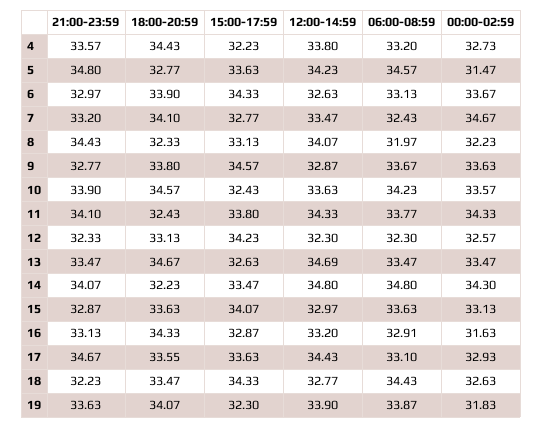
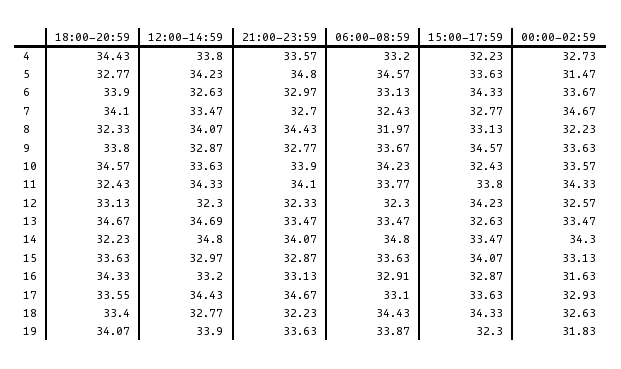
  {
    "21:00-23:59": {
      "4": 33.57,
      "5": 34.8,
      "6": 32.97,
-     "7": 33.2,
+     "7": 32.7,
      "8": 34.43,
      "9": 32.77,
      "10": 33.9,
      "11": 34.1,
      "12": 32.33,
      "13": 33.47,
      "14": 34.07,
      "15": 32.87,
      "16": 33.13,
      "17": 34.67,
      "18": 32.23,
      "19": 33.63
    },
    "18:00-20:59": {
      "4": 34.43,
      "5": 32.77,
      "6": 33.9,
      "7": 34.1,
      "8": 32.33,
      "9": 33.8,
      "10": 34.57,
      "11": 32.43,
      "12": 33.13,
      "13": 34.67,
      "14": 32.23,
      "15": 33.63,
      "16": 34.33,
      "17": 33.55,
-     "18": 33.47,
+     "18": 33.4,
      "19": 34.07
    },
    "15:00-17:59": {
      "4": 32.23,
      "5": 33.63,
      "6": 34.33,
      "7": 32.77,
      "8": 33.13,
      "9": 34.57,
      "10": 32.43,
      "11": 33.8,
      "12": 34.23,
      "13": 32.63,
      "14": 33.47,
      "15": 34.07,
      "16": 32.87,
      "17": 33.63,
      "18": 34.33,
      "19": 32.3
    },
    "12:00-14:59": {
      "4": 33.8,
      "5": 34.23,
      "6": 32.63,
      "7": 33.47,
      "8": 34.07,
      "9": 32.87,
      "10": 33.63,
      "11": 34.33,
      "12": 32.3,
      "13": 34.69,
      "14": 34.8,
      "15": 32.97,
      "16": 33.2,
      "17": 34.43,
      "18": 32.77,
      "19": 33.9
    },
    "06:00-08:59": {
      "4": 33.2,
      "5": 34.57,
      "6": 33.13,
      "7": 32.43,
      "8": 31.97,
      "9": 33.67,
      "10": 34.23,
      "11": 33.77,
      "12": 32.3,
      "13": 33.47,
      "14": 34.8,
      "15": 33.63,
      "16": 32.91,
      "17": 33.1,
      "18": 34.43,
      "19": 33.87
    },
    "00:00-02:59": {
      "4": 32.73,
      "5": 31.47,
      "6": 33.67,
      "7": 34.67,
      "8": 32.23,
      "9": 33.63,
      "10": 33.57,
      "11": 34.33,
      "12": 32.57,
      "13": 33.47,
      "14": 34.3,
      "15": 33.13,
      "16": 31.63,
      "17": 32.93,
      "18": 32.63,
      "19": 31.83
    }
  }

